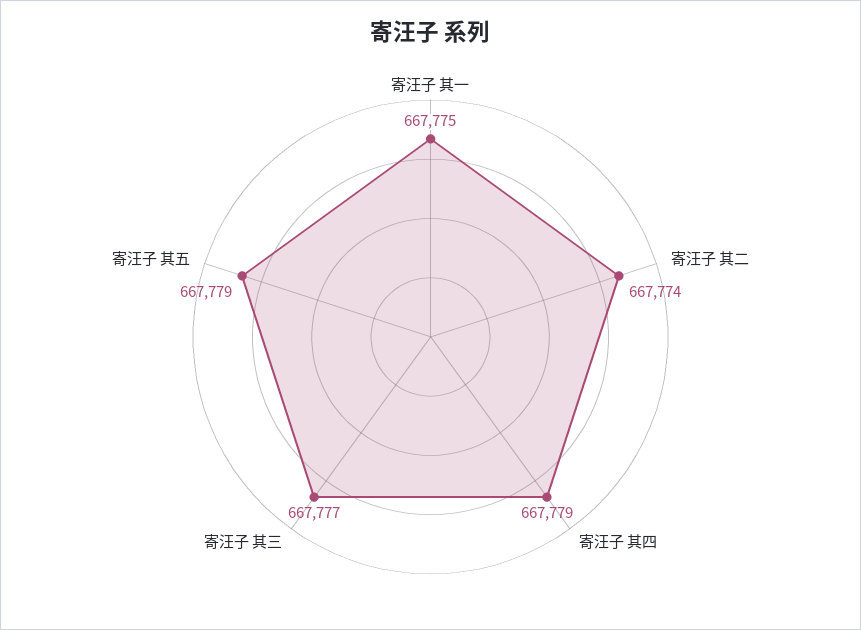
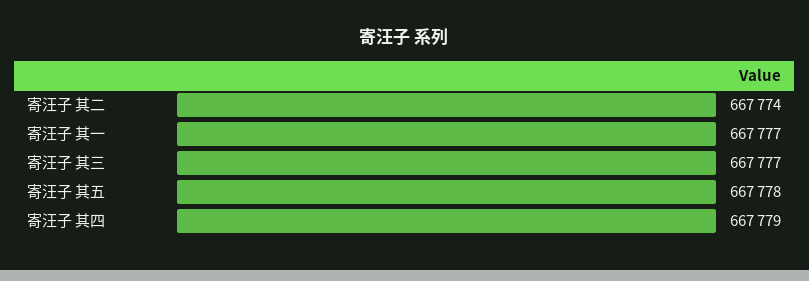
  {
-   "寄汪子 其一": 667775,
+   "寄汪子 其一": 667777,
    "寄汪子 其二": 667774,
    "寄汪子 其四": 667779,
    "寄汪子 其三": 667777,
-   "寄汪子 其五": 667779
+   "寄汪子 其五": 667778
  }

